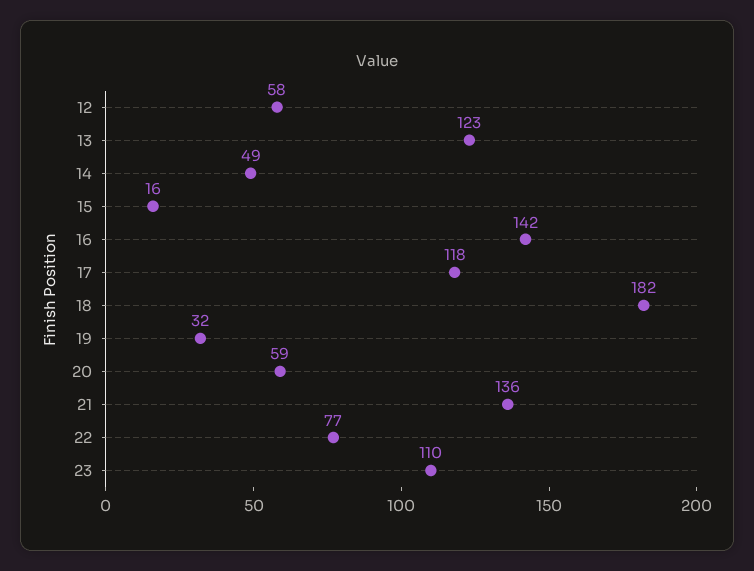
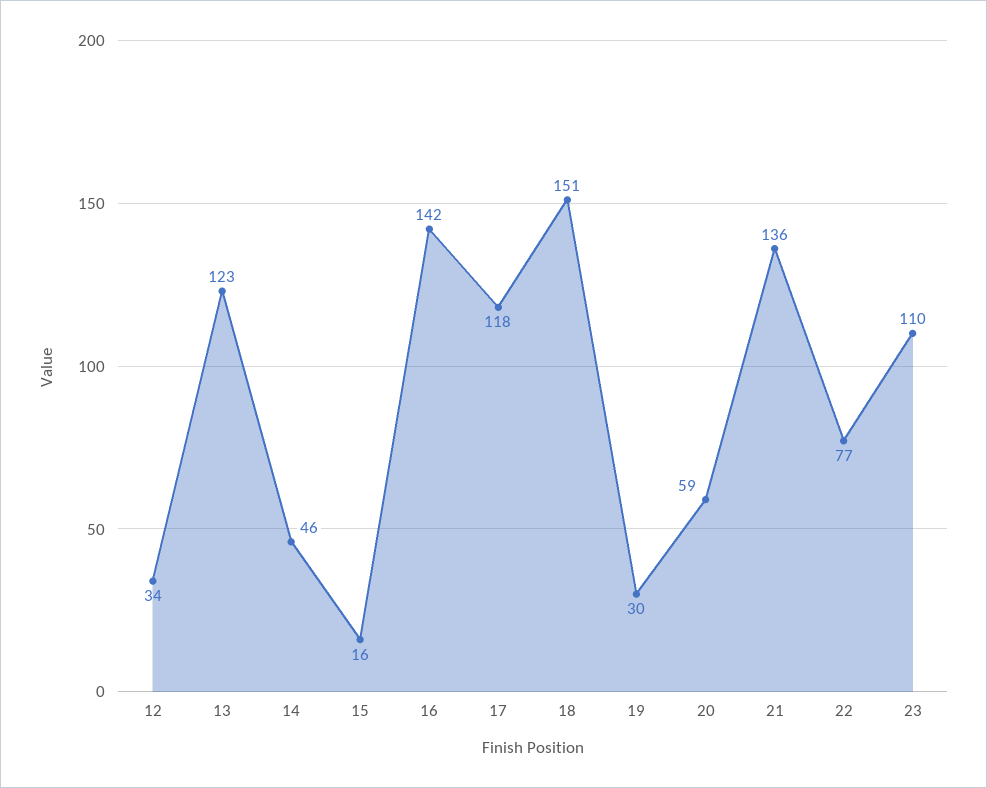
  {
-   "12": 58,
+   "12": 34,
    "13": 123,
-   "14": 49,
+   "14": 46,
    "15": 16,
    "16": 142,
    "17": 118,
-   "18": 182,
+   "18": 151,
-   "19": 32,
+   "19": 30,
    "20": 59,
    "21": 136,
    "22": 77,
    "23": 110
  }

